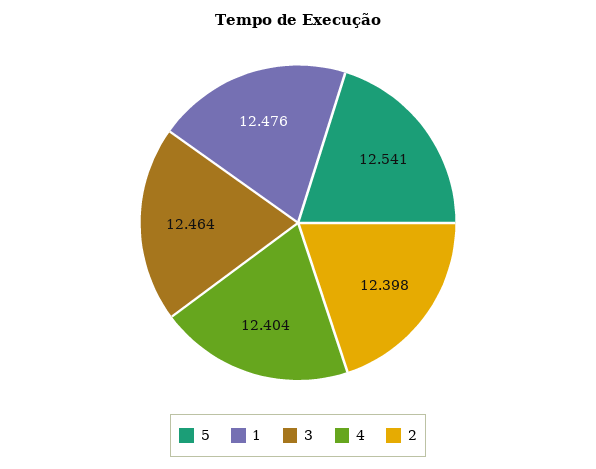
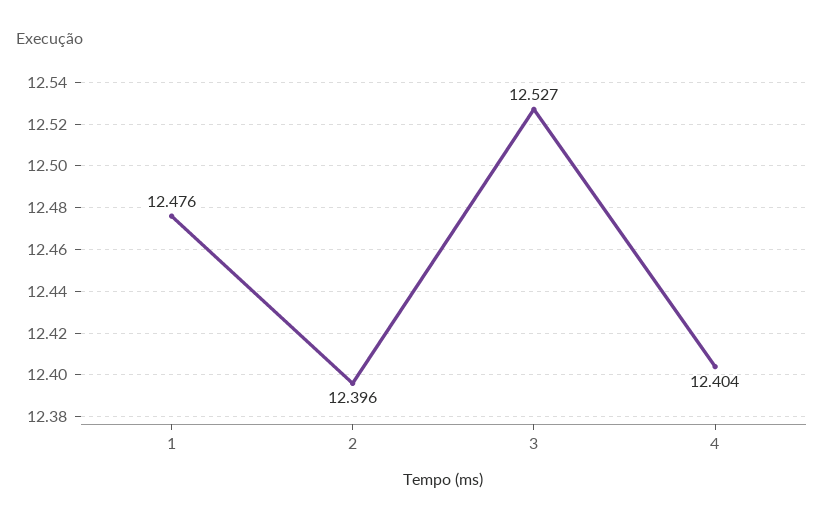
  {
-   "5": 12.541,
    "1": 12.476,
-   "3": 12.464,
+   "3": 12.527,
    "4": 12.404,
-   "2": 12.398
+   "2": 12.396
  }

